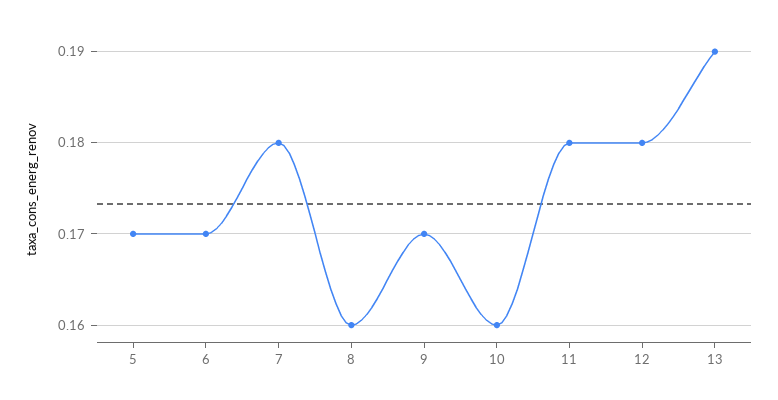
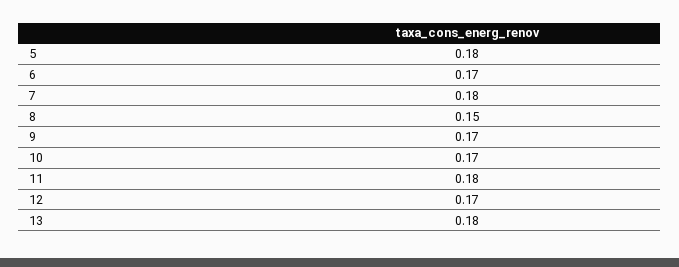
  {
-   "5": 0.17,
+   "5": 0.18,
    "6": 0.17,
    "7": 0.18,
-   "8": 0.16,
+   "8": 0.15,
    "9": 0.17,
-   "10": 0.16,
+   "10": 0.17,
    "11": 0.18,
-   "12": 0.18,
+   "12": 0.17,
-   "13": 0.19
+   "13": 0.18
  }

